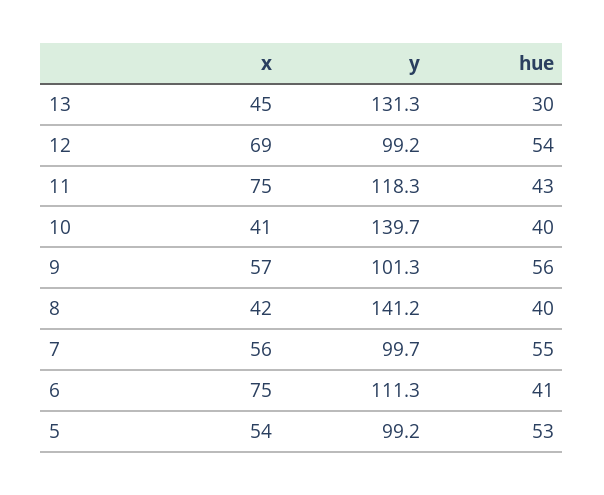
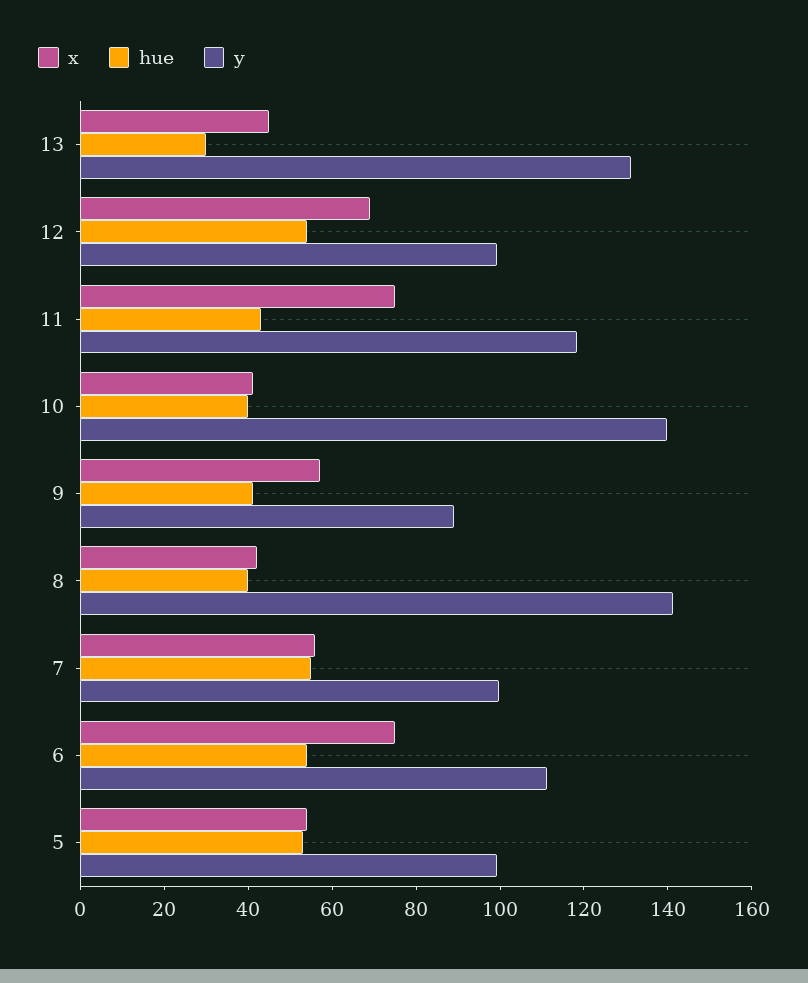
  {
    "x": {
      "13": 45,
      "12": 69,
      "11": 75,
      "10": 41,
      "9": 57,
      "8": 42,
      "7": 56,
      "6": 75,
      "5": 54
    },
    "y": {
      "13": 131.3,
      "12": 99.2,
      "11": 118.3,
      "10": 139.7,
-     "9": 101.3,
+     "9": 90,
      "8": 141.2,
      "7": 99.7,
      "6": 111.3,
      "5": 99.2
    },
    "hue": {
      "13": 30,
      "12": 54,
      "11": 43,
      "10": 40,
-     "9": 56,
+     "9": 40,
      "8": 40,
      "7": 55,
-     "6": 41,
+     "6": 55,
      "5": 53
    }
  }

